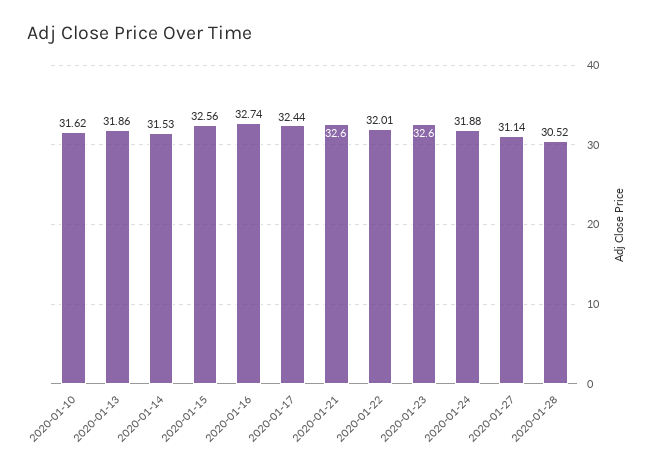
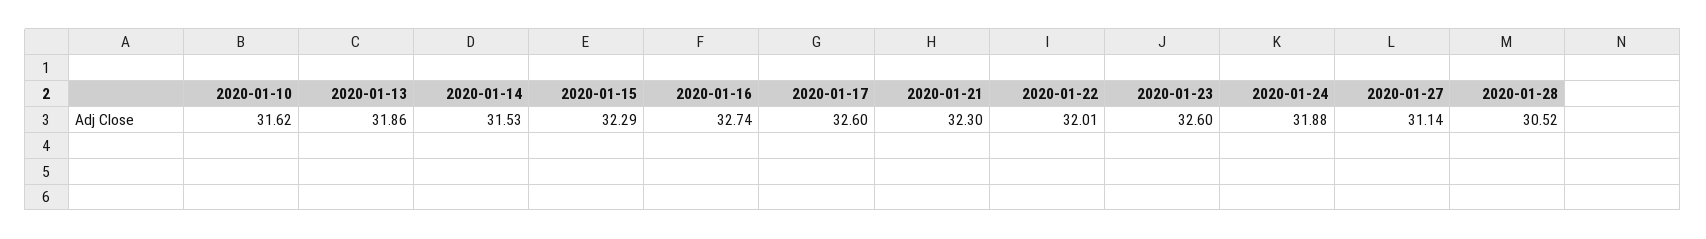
  {
    "2020-01-10": 31.62,
    "2020-01-13": 31.86,
    "2020-01-14": 31.53,
-   "2020-01-15": 32.56,
+   "2020-01-15": 32.29,
    "2020-01-16": 32.74,
-   "2020-01-17": 32.44,
+   "2020-01-17": 32.6,
-   "2020-01-21": 32.6,
+   "2020-01-21": 32.3,
    "2020-01-22": 32.01,
    "2020-01-23": 32.6,
    "2020-01-24": 31.88,
    "2020-01-27": 31.14,
    "2020-01-28": 30.52
  }

